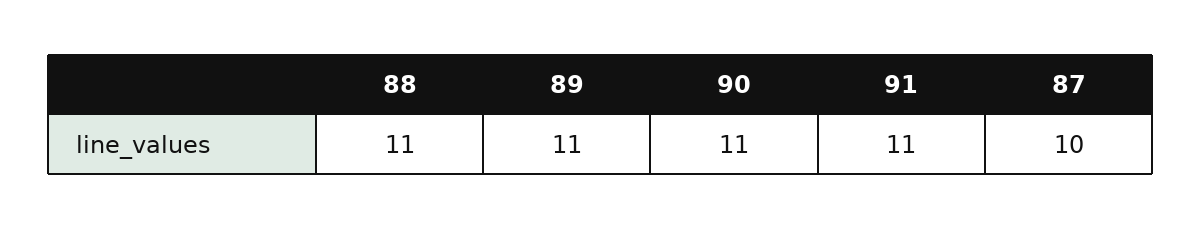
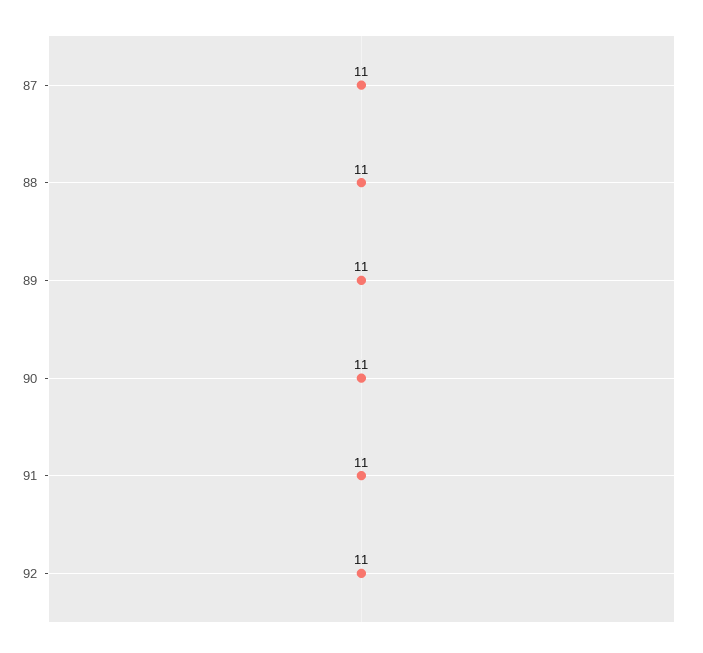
  {
    "88": 11,
    "89": 11,
    "90": 11,
    "91": 11,
-   "87": 10
+   "87": 11,
+   "92": 11
  }

